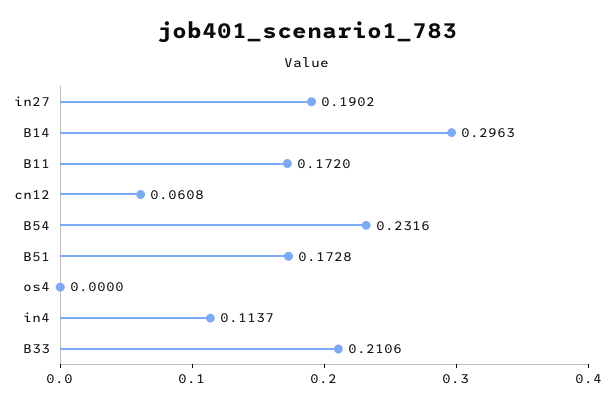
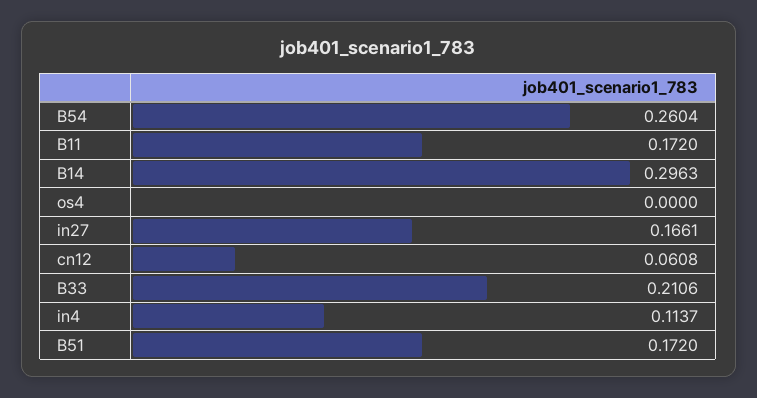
  {
-   "in27": 0.1902,
+   "in27": 0.1661,
    "B14": 0.2963,
    "B11": 0.172,
    "cn12": 0.0608,
-   "B54": 0.2316,
+   "B54": 0.2604,
-   "B51": 0.1728,
+   "B51": 0.172,
    "os4": 0,
    "in4": 0.1137,
    "B33": 0.2106
  }

